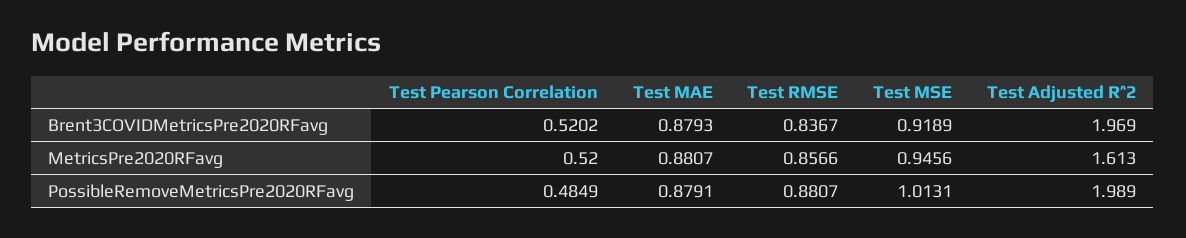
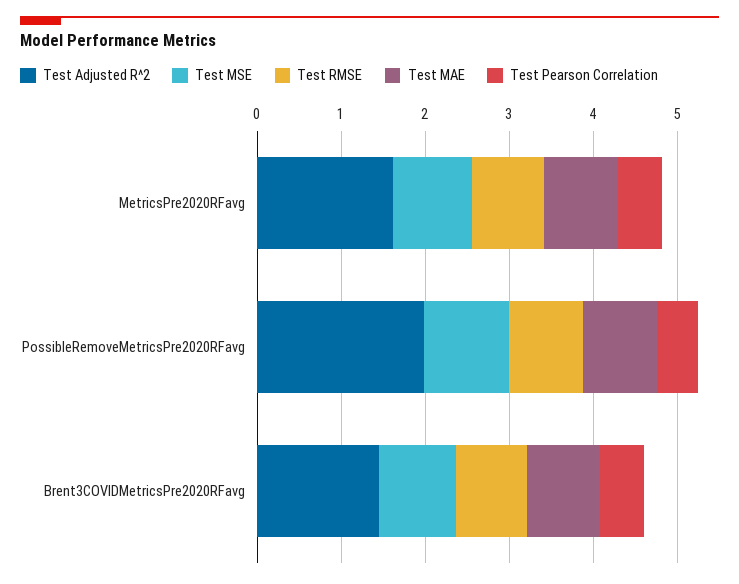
  {
    "Test Pearson Correlation": {
      "Brent3COVIDMetricsPre2020RFavg": 0.5202,
      "MetricsPre2020RFavg": 0.52,
      "PossibleRemoveMetricsPre2020RFavg": 0.4849
    },
    "Test MAE": {
      "Brent3COVIDMetricsPre2020RFavg": 0.8793,
      "MetricsPre2020RFavg": 0.8807,
      "PossibleRemoveMetricsPre2020RFavg": 0.8791
    },
    "Test RMSE": {
      "Brent3COVIDMetricsPre2020RFavg": 0.8367,
      "MetricsPre2020RFavg": 0.8566,
      "PossibleRemoveMetricsPre2020RFavg": 0.8807
    },
    "Test MSE": {
      "Brent3COVIDMetricsPre2020RFavg": 0.9189,
      "MetricsPre2020RFavg": 0.9456,
      "PossibleRemoveMetricsPre2020RFavg": 1.0131
    },
    "Test Adjusted R^2": {
-     "Brent3COVIDMetricsPre2020RFavg": 1.969,
+     "Brent3COVIDMetricsPre2020RFavg": 1.4,
      "MetricsPre2020RFavg": 1.613,
      "PossibleRemoveMetricsPre2020RFavg": 1.989
    }
  }

